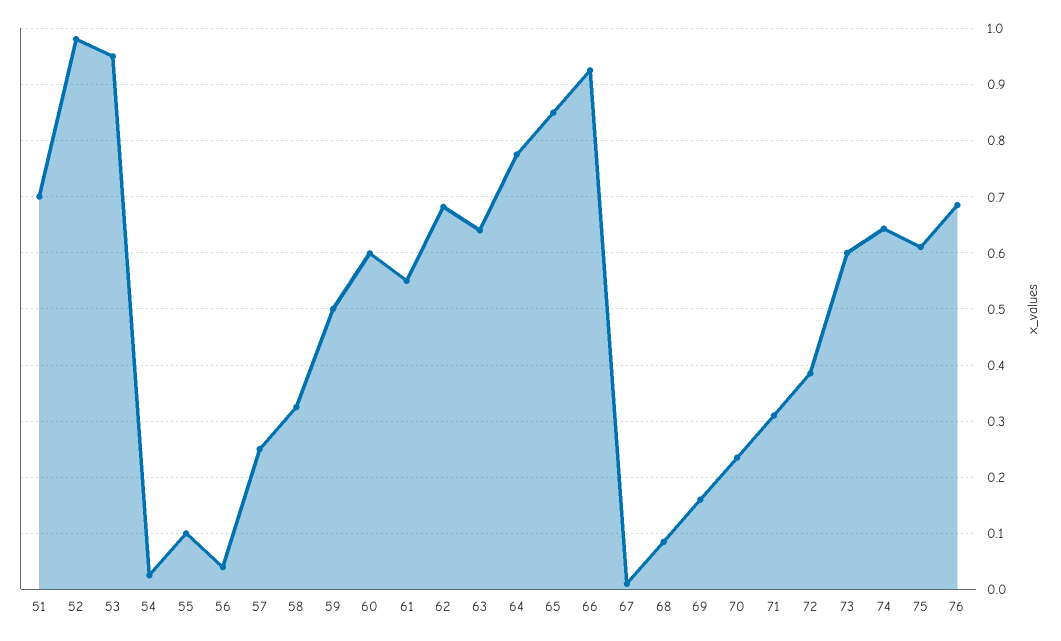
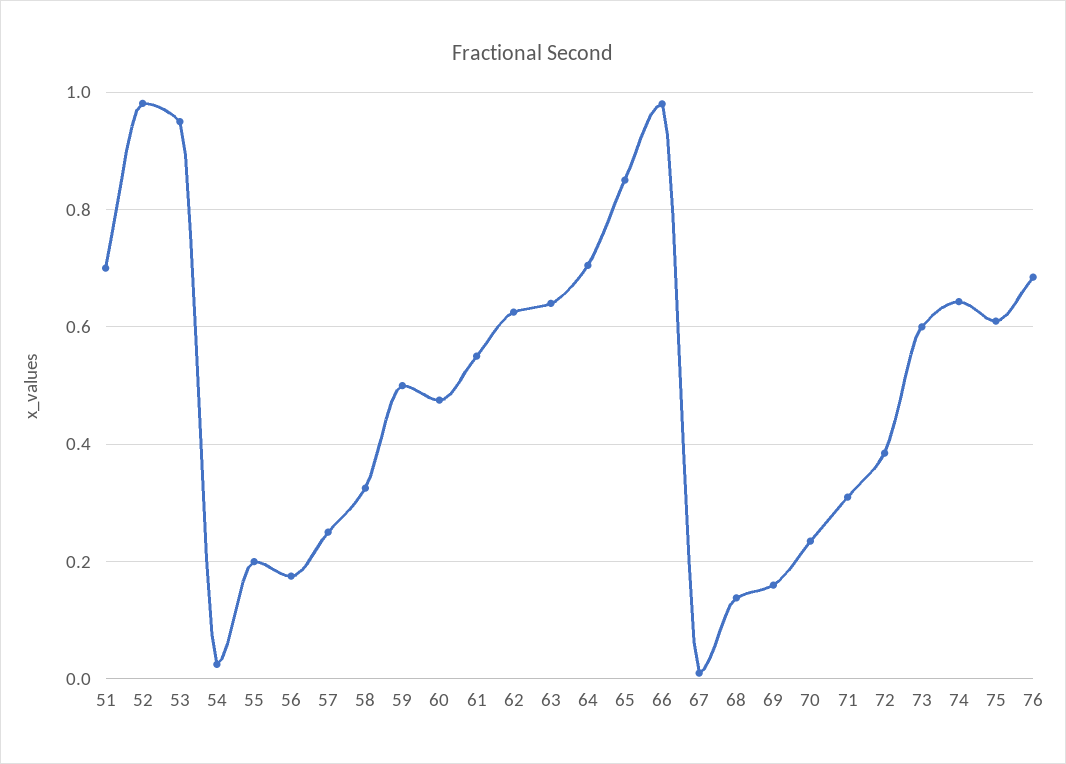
  {
    "51": 0.7,
    "52": 0.98,
    "53": 0.96,
    "54": 0.02,
-   "55": 0.1,
+   "55": 0.2,
-   "56": 0.04,
+   "56": 0.18,
    "57": 0.26,
    "58": 0.32,
    "59": 0.5,
-   "60": 0.6,
+   "60": 0.48,
    "61": 0.56,
-   "62": 0.68,
+   "62": 0.62,
    "63": 0.64,
-   "64": 0.78,
+   "64": 0.7,
    "65": 0.86,
-   "66": 0.92,
+   "66": 0.98,
    "67": 0.02,
-   "68": 0.08,
+   "68": 0.14,
    "69": 0.16,
    "70": 0.24,
    "71": 0.32,
    "72": 0.38,
    "73": 0.6,
    "74": 0.64,
    "75": 0.62,
    "76": 0.68
  }

